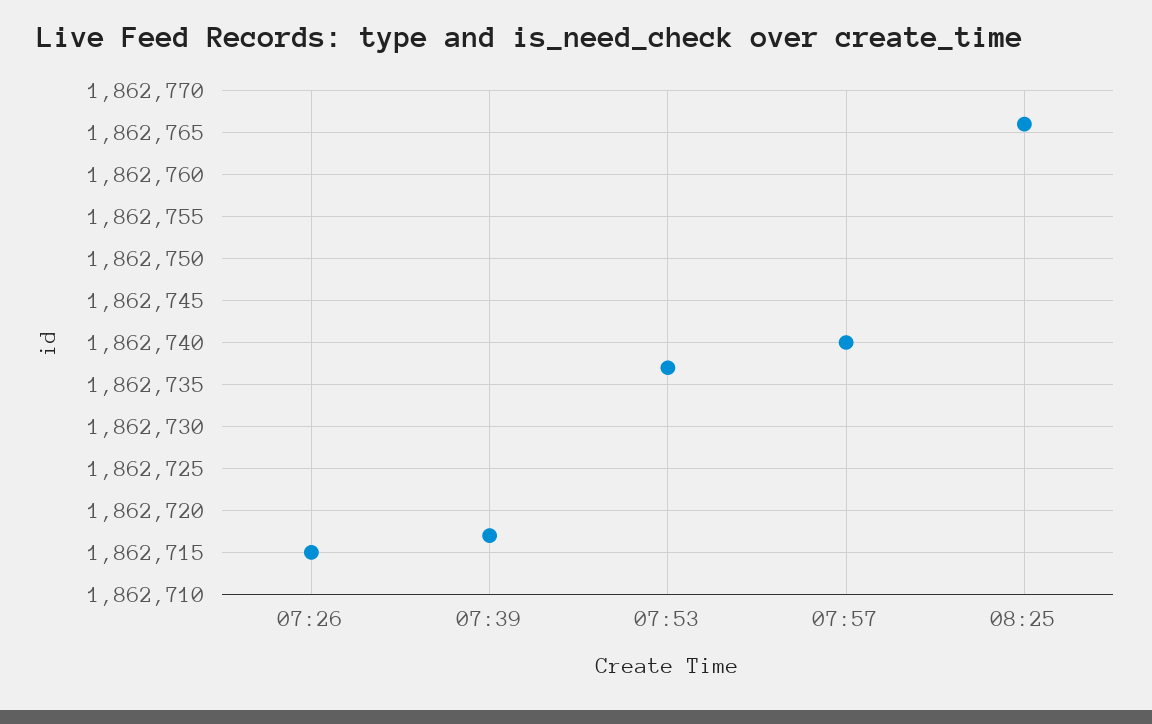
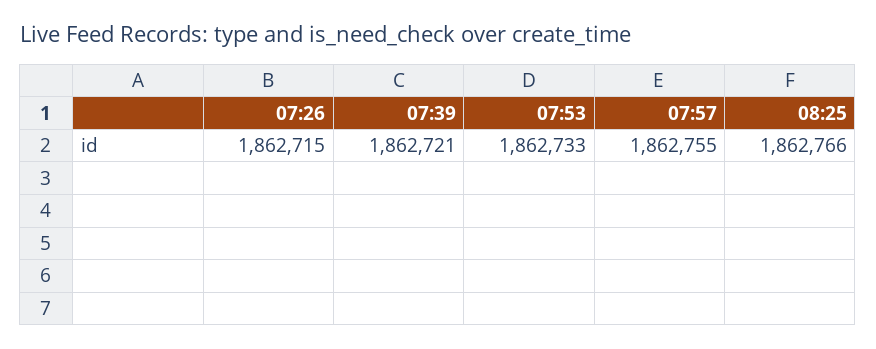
  {
    "07:26": 1862715,
-   "07:39": 1862717,
+   "07:39": 1862721,
-   "07:53": 1862737,
+   "07:53": 1862733,
-   "07:57": 1862740,
+   "07:57": 1862755,
    "08:25": 1862766
  }

